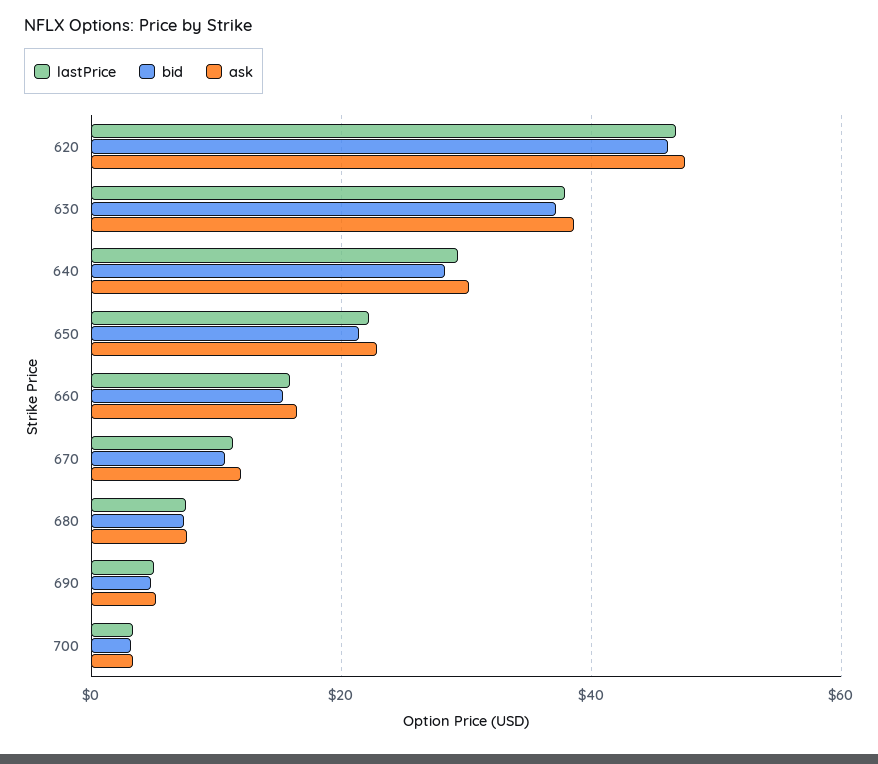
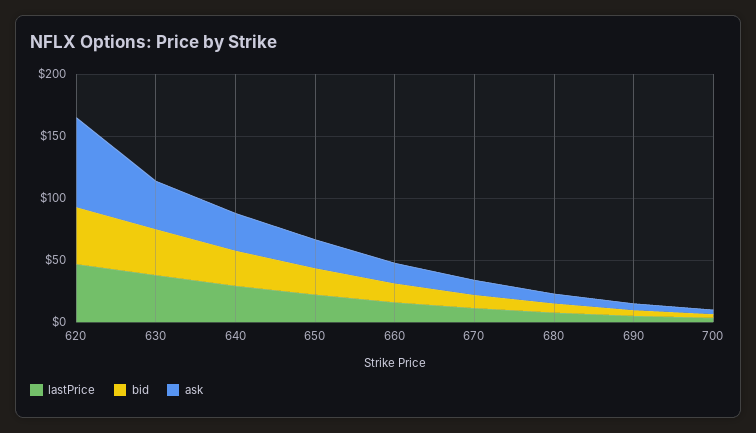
  {
    "lastPrice": {
      "620": 46,
      "630": 38,
      "640": 30,
      "650": 22,
      "660": 16,
      "670": 12,
      "680": 8,
      "690": 6,
      "700": 4
    },
    "bid": {
      "620": 46,
      "630": 38,
      "640": 28,
      "650": 22,
      "660": 16,
      "670": 10,
      "680": 8,
      "690": 4,
      "700": 4
    },
    "ask": {
-     "620": 48,
+     "620": 70,
      "630": 38,
      "640": 30,
      "650": 22,
      "660": 16,
      "670": 12,
      "680": 8,
      "690": 6,
      "700": 4
    }
  }

